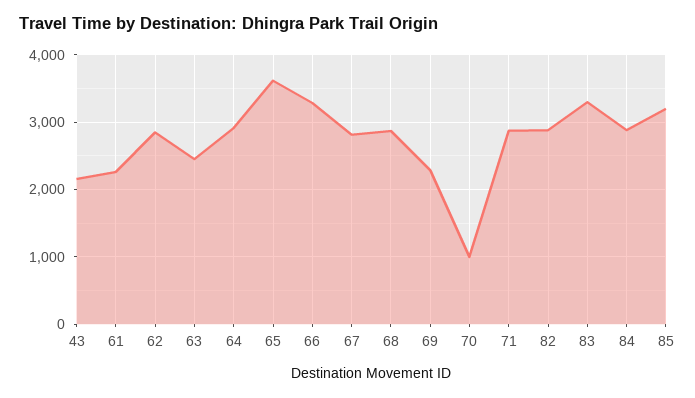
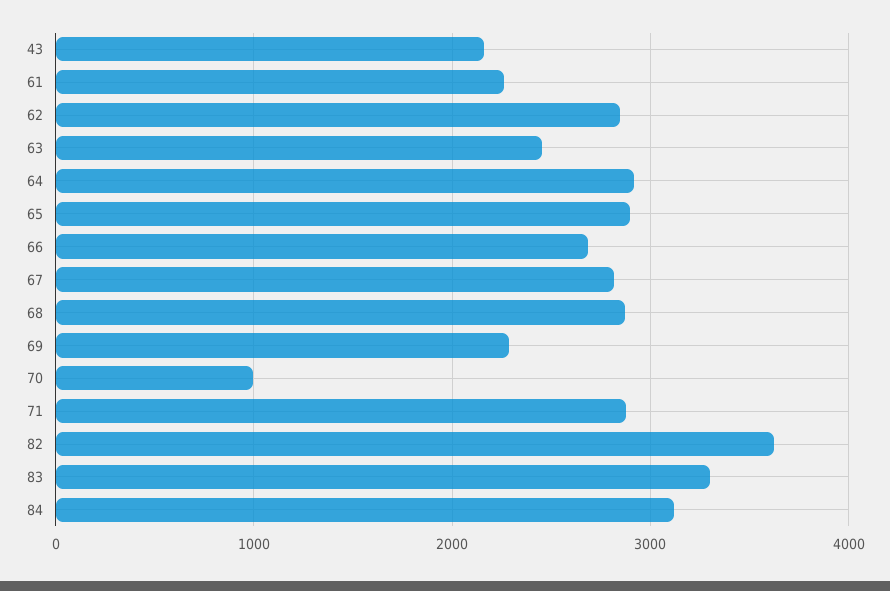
  {
    "43": 2200,
    "61": 2300,
    "62": 2800,
    "63": 2500,
    "64": 2900,
-   "65": 3600,
+   "65": 2900,
-   "66": 3300,
+   "66": 2700,
    "67": 2800,
    "68": 2900,
    "69": 2300,
    "70": 1000,
    "71": 2900,
-   "82": 2900,
+   "82": 3600,
    "83": 3300,
-   "84": 2900,
+   "84": 3100
-   "85": 3200
  }

